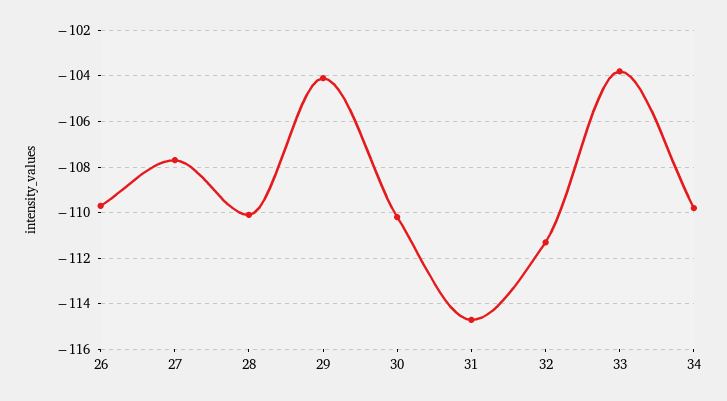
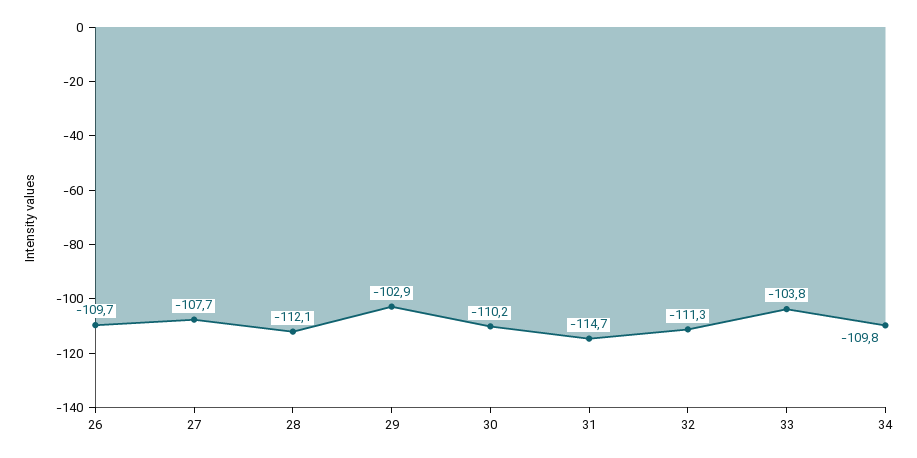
  {
    "26": -109.7,
    "27": -107.7,
-   "28": -110,
+   "28": -112.1,
-   "29": -104,
+   "29": -102.9,
    "30": -110.2,
    "31": -114.7,
    "32": -111.3,
    "33": -103.8,
    "34": -109.8
  }

